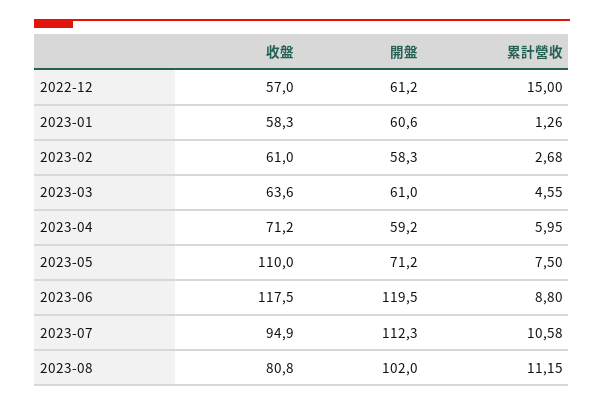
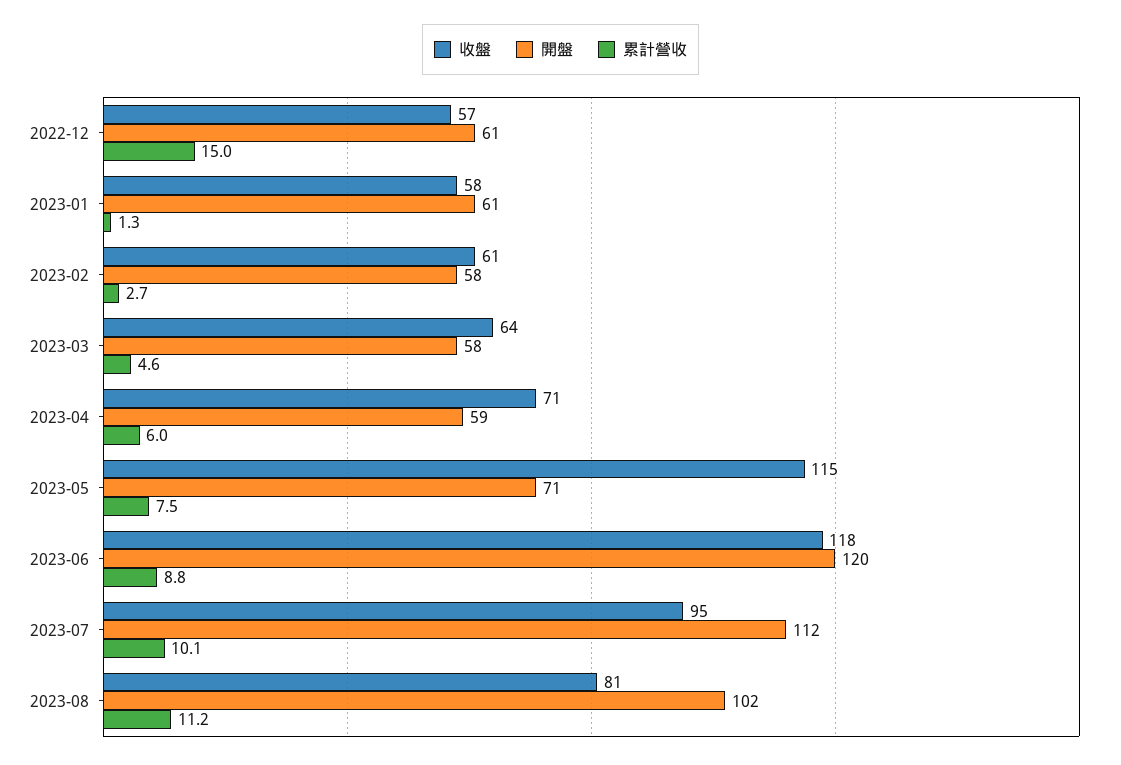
  {
    "收盤": {
      "2022-12": 57,
      "2023-01": 58.3,
      "2023-02": 61,
      "2023-03": 63.6,
      "2023-04": 71.2,
-     "2023-05": 110,
+     "2023-05": 115,
      "2023-06": 117.5,
      "2023-07": 94.9,
      "2023-08": 80.8
    },
    "開盤": {
      "2022-12": 61.2,
      "2023-01": 60.6,
      "2023-02": 58.3,
-     "2023-03": 61,
+     "2023-03": 58,
      "2023-04": 59.2,
      "2023-05": 71.2,
      "2023-06": 119.5,
      "2023-07": 112.3,
      "2023-08": 102
    },
    "累計營收": {
      "2022-12": 15,
      "2023-01": 1.26,
      "2023-02": 2.68,
      "2023-03": 4.55,
      "2023-04": 5.95,
      "2023-05": 7.5,
      "2023-06": 8.8,
-     "2023-07": 10.58,
+     "2023-07": 10.1,
      "2023-08": 11.15
    }
  }

